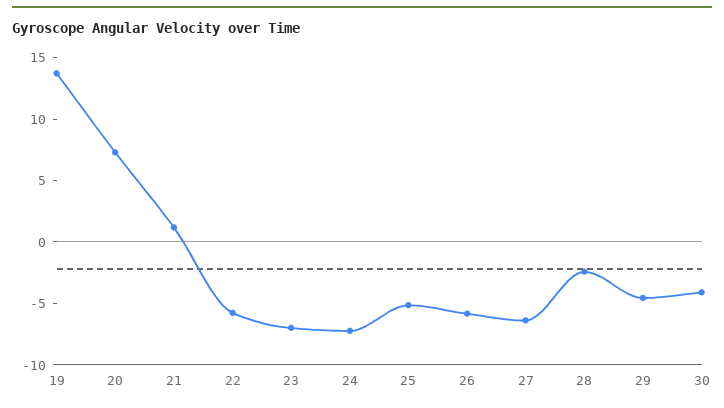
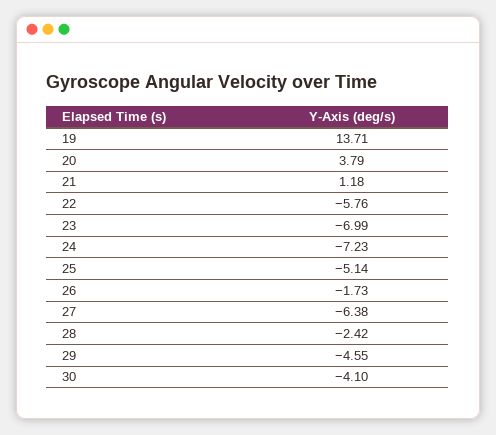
  {
    "19": 13.71,
-   "20": 7,
+   "20": 3.79,
    "21": 1.18,
    "22": -5.76,
    "23": -6.99,
    "24": -7.23,
    "25": -5.14,
-   "26": -6,
+   "26": -1.73,
    "27": -6.38,
    "28": -2.42,
    "29": -4.55,
    "30": -4.1
  }

